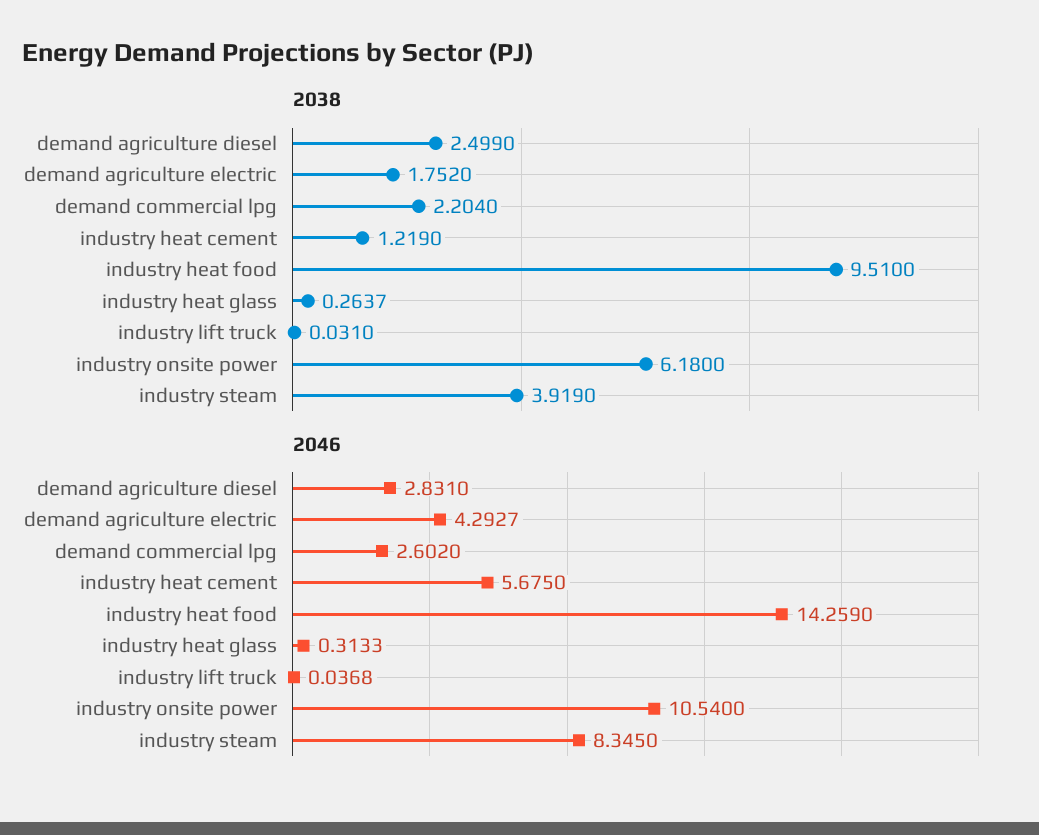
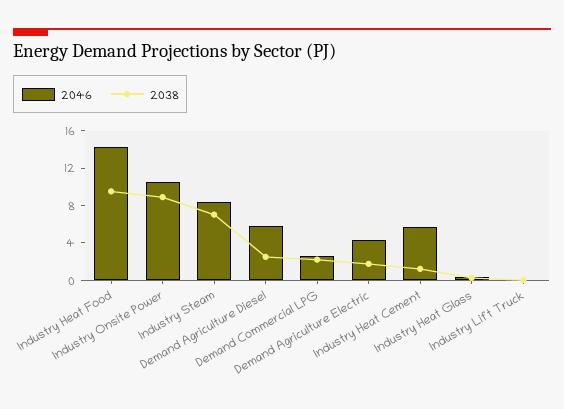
  {
    "2038": {
      "demand agriculture diesel": 2.499,
      "demand agriculture electric": 1.752,
      "demand commercial lpg": 2.204,
      "industry heat cement": 1.219,
      "industry heat food": 9.51,
      "industry heat glass": 0.2637,
      "industry lift truck": 0.031,
-     "industry onsite power": 6.18,
+     "industry onsite power": 9,
-     "industry steam": 3.919
+     "industry steam": 7
    },
    "2046": {
-     "demand agriculture diesel": 2.831,
+     "demand agriculture diesel": 6,
      "demand agriculture electric": 4.2927,
      "demand commercial lpg": 2.602,
      "industry heat cement": 5.675,
      "industry heat food": 14.259,
      "industry heat glass": 0.3133,
      "industry lift truck": 0.0368,
      "industry onsite power": 10.54,
      "industry steam": 8.345
    }
  }

